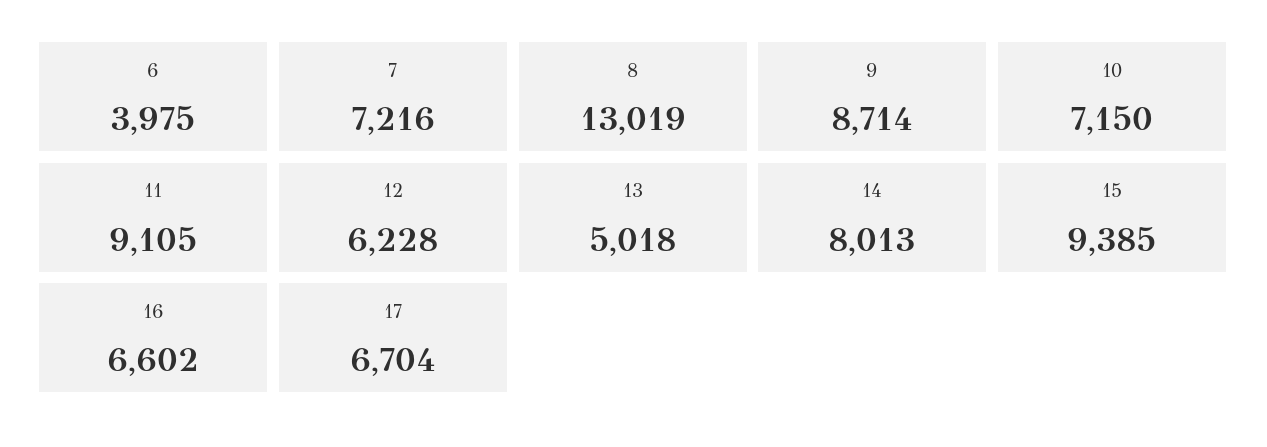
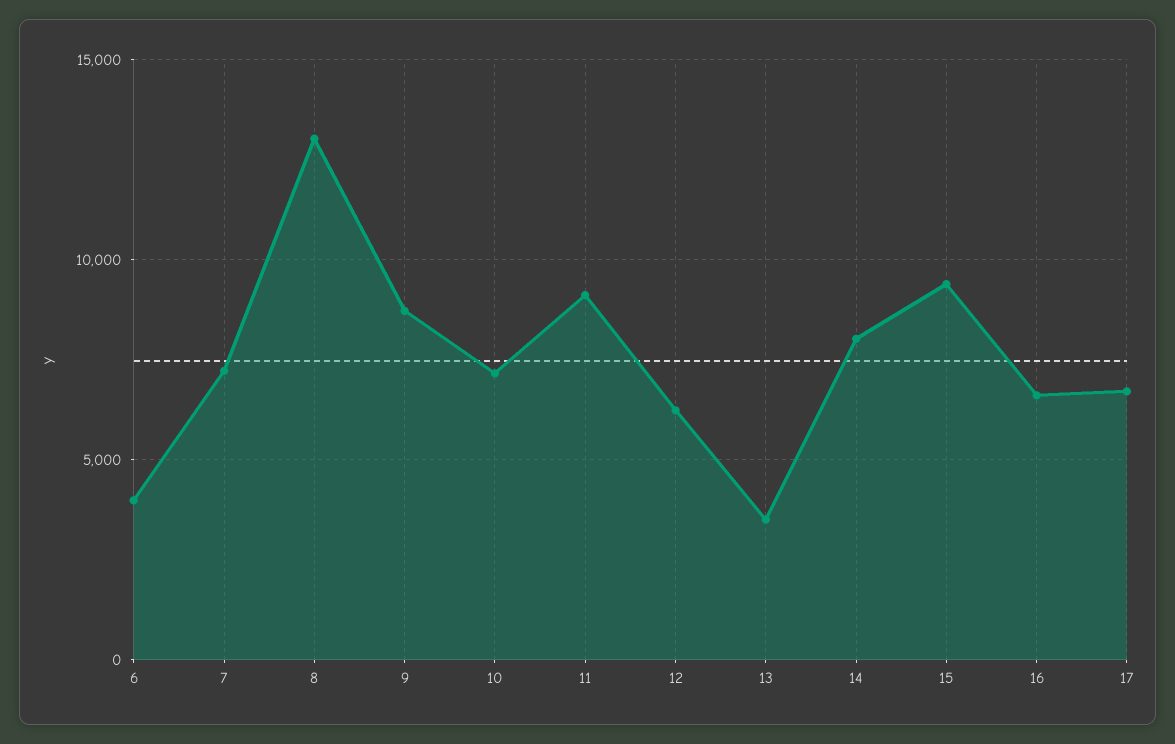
  {
    "6": 3975,
    "7": 7216,
    "8": 13019,
    "9": 8714,
    "10": 7150,
    "11": 9105,
    "12": 6228,
-   "13": 5018,
+   "13": 3500,
    "14": 8013,
    "15": 9385,
    "16": 6602,
    "17": 6704
  }

